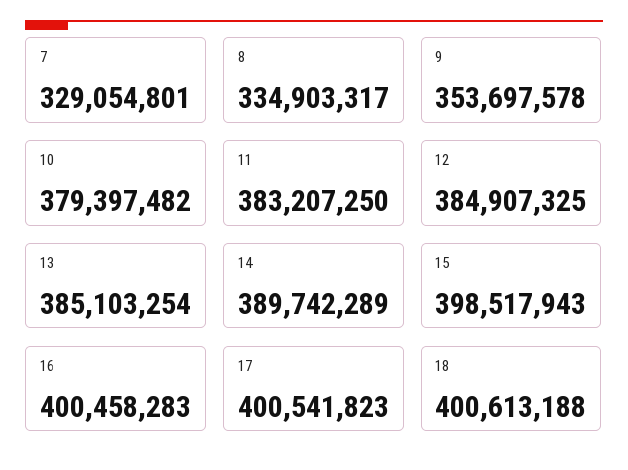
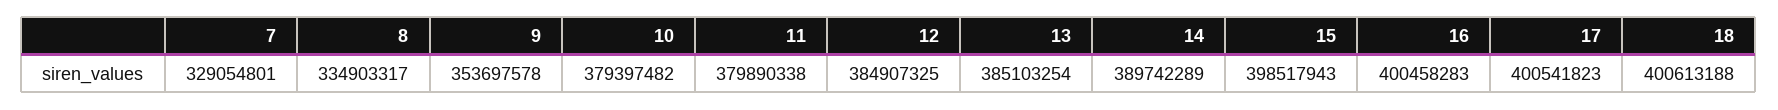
  {
    "7": 329054801,
    "8": 334903317,
    "9": 353697578,
    "10": 379397482,
-   "11": 383207250,
+   "11": 379890338,
    "12": 384907325,
    "13": 385103254,
    "14": 389742289,
    "15": 398517943,
    "16": 400458283,
    "17": 400541823,
    "18": 400613188
  }

